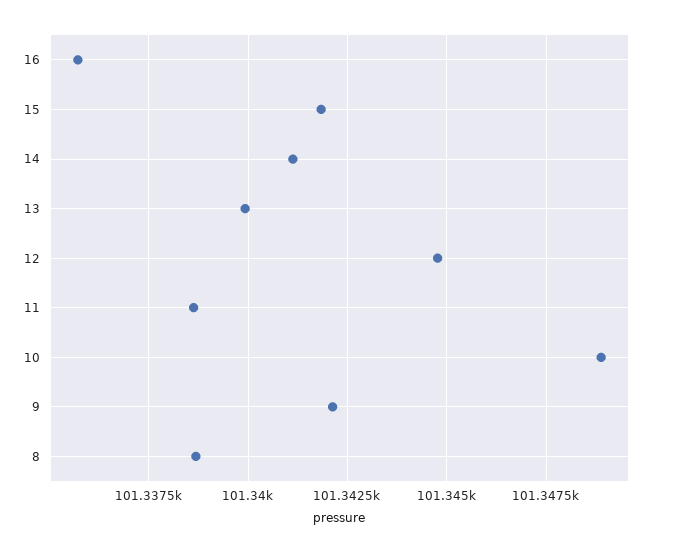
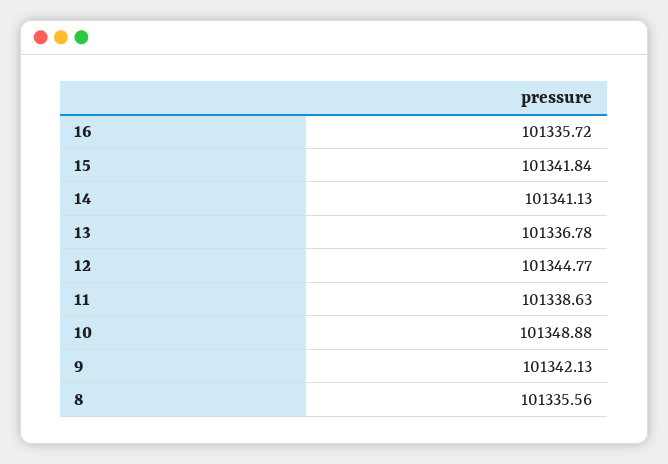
  {
    "16": 101335.72,
    "15": 101341.84,
    "14": 101341.13,
-   "13": 101340,
+   "13": 101336.78,
    "12": 101344.77,
    "11": 101338.63,
    "10": 101348.88,
    "9": 101342.13,
-   "8": 101338.75
+   "8": 101335.56
  }

